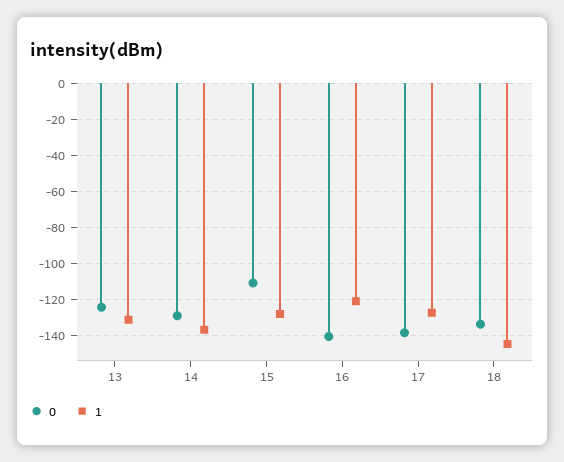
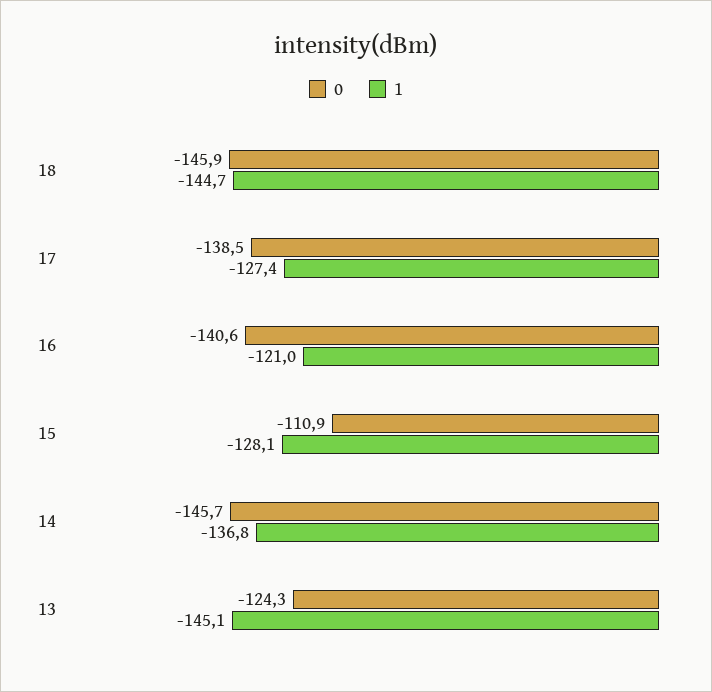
  {
    "0": {
      "13": -124.3,
-     "14": -130,
+     "14": -145.7,
      "15": -110.9,
      "16": -140.6,
      "17": -138.5,
-     "18": -135
+     "18": -145.9
    },
    "1": {
-     "13": -130,
+     "13": -145.1,
      "14": -136.8,
      "15": -128.1,
      "16": -121,
      "17": -127.4,
      "18": -144.7
    }
  }

